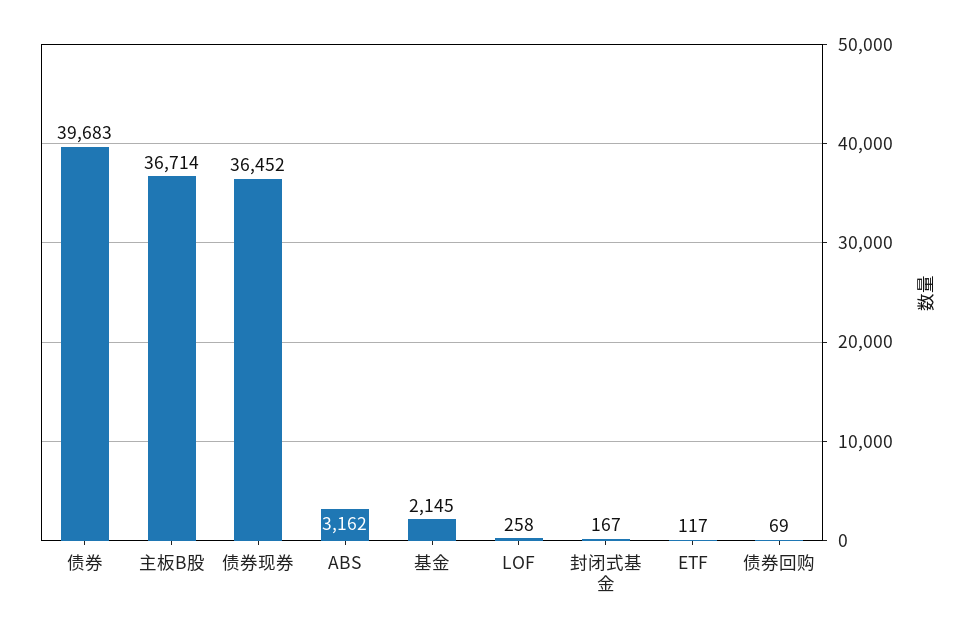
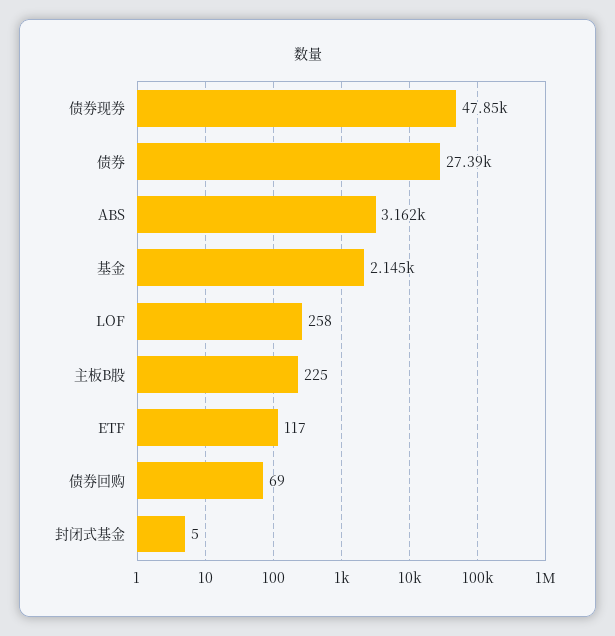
  {
-   "债券": 39683,
+   "债券": 27390,
-   "主板B股": 36714,
+   "主板B股": 225,
-   "债券现券": 36452,
+   "债券现券": 47850,
    "ABS": 3162,
    "基金": 2145,
    "LOF": 258,
-   "封闭式基金": 167,
+   "封闭式基金": 5,
    "ETF": 117,
    "债券回购": 69
  }

